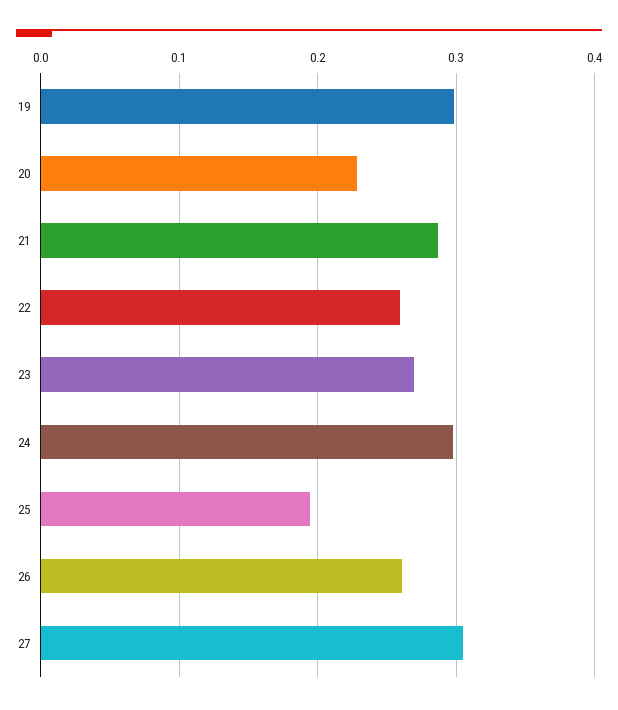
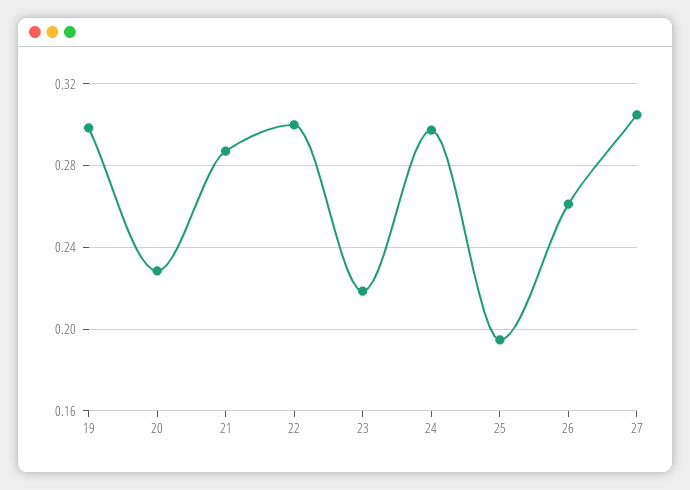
  {
    "19": 0.3,
    "20": 0.23,
    "21": 0.285,
-   "22": 0.26,
+   "22": 0.3,
-   "23": 0.27,
+   "23": 0.22,
    "24": 0.295,
    "25": 0.195,
    "26": 0.26,
    "27": 0.305
  }

